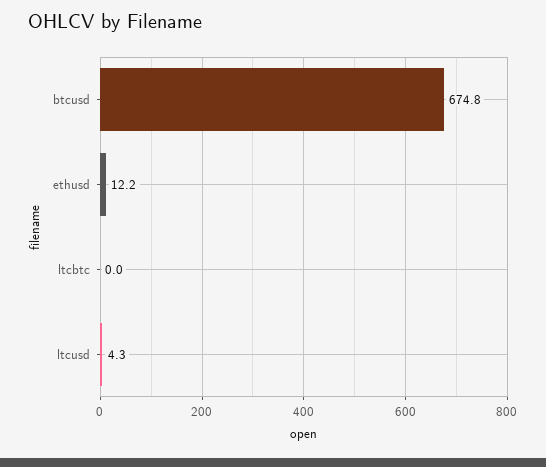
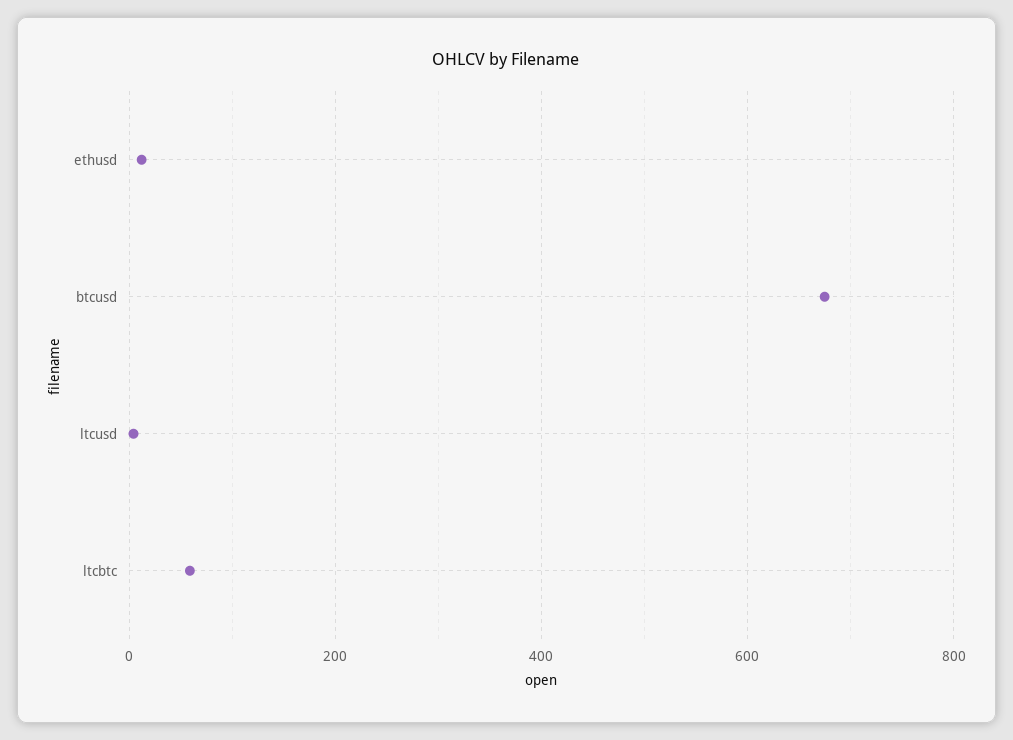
  {
    "btcusd": 674.8,
    "ethusd": 12.2,
-   "ltcbtc": 0,
+   "ltcbtc": 60,
    "ltcusd": 4.3
  }

